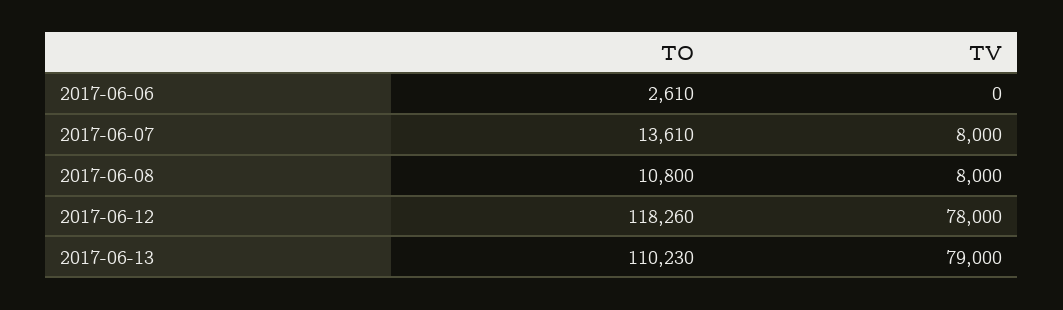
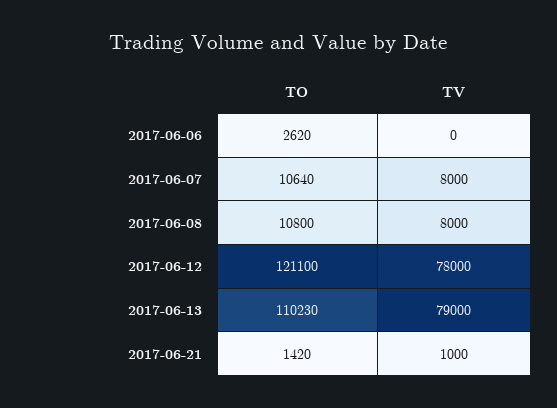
  {
    "TO": {
-     "2017-06-06": 2610,
+     "2017-06-06": 2620,
-     "2017-06-07": 13610,
+     "2017-06-07": 10640,
      "2017-06-08": 10800,
-     "2017-06-12": 118260,
+     "2017-06-12": 121100,
-     "2017-06-13": 110230
+     "2017-06-13": 110230,
+     "2017-06-21": 1420
    },
    "TV": {
      "2017-06-06": 0,
      "2017-06-07": 8000,
      "2017-06-08": 8000,
      "2017-06-12": 78000,
-     "2017-06-13": 79000
+     "2017-06-13": 79000,
+     "2017-06-21": 1000
    }
  }

